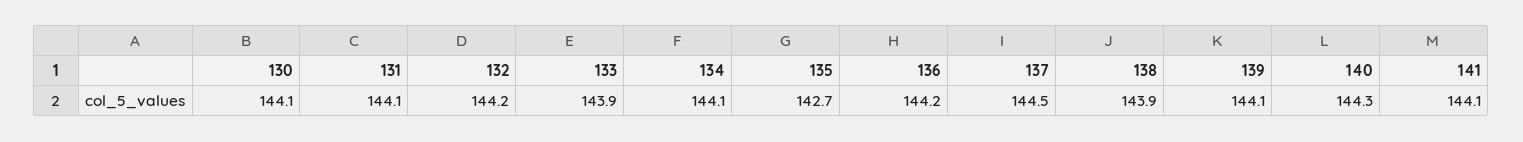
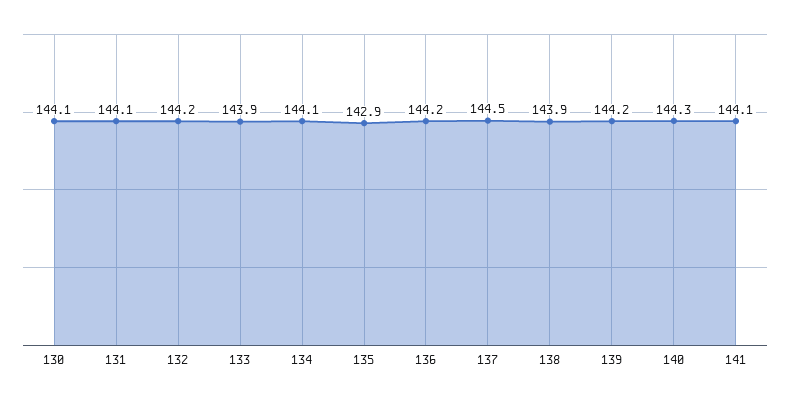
  {
    "130": 144.1,
    "131": 144.1,
    "132": 144.2,
    "133": 143.9,
    "134": 144.1,
-   "135": 142.7,
+   "135": 142.9,
    "136": 144.2,
    "137": 144.5,
    "138": 143.9,
-   "139": 144.1,
+   "139": 144.2,
    "140": 144.3,
    "141": 144.1
  }

